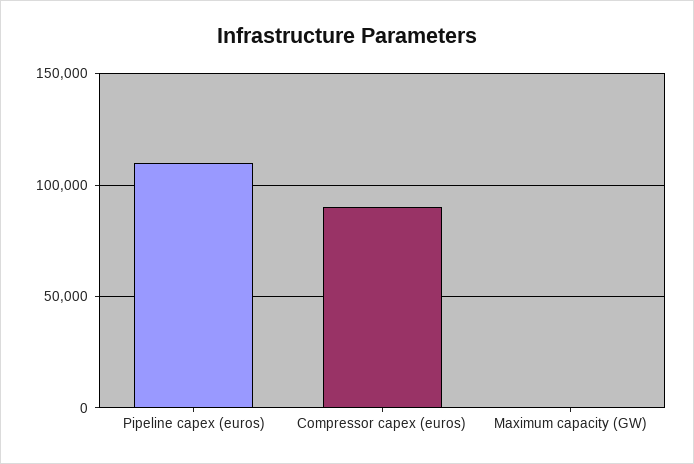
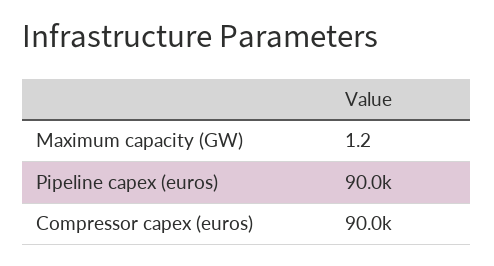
  {
-   "Pipeline capex (euros)": 110000,
+   "Pipeline capex (euros)": 90000,
    "Compressor capex (euros)": 90000,
    "Maximum capacity (GW)": 1.2
  }

